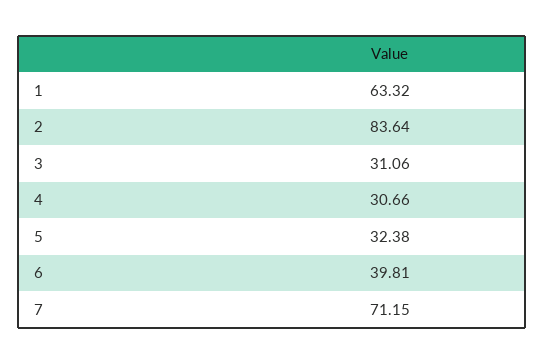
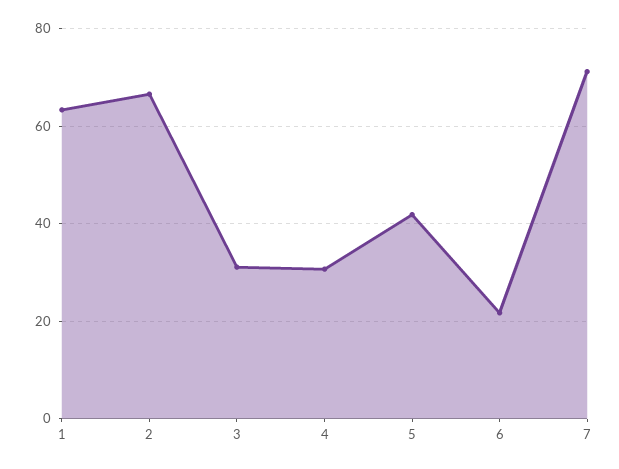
  {
    "1": 63.32,
-   "2": 83.64,
+   "2": 66,
    "3": 31.06,
    "4": 30.66,
-   "5": 32.38,
+   "5": 42,
-   "6": 39.81,
+   "6": 22,
    "7": 71.15
  }

